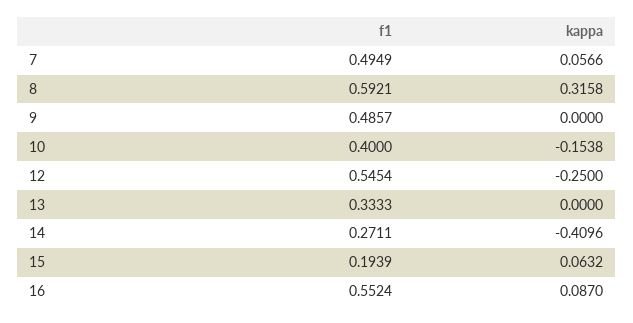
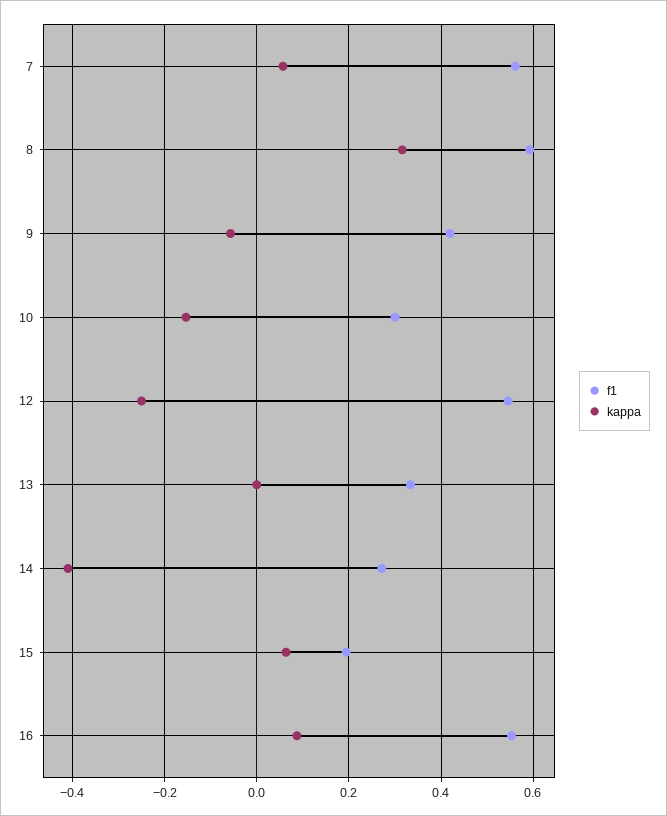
  {
    "f1": {
-     "7": 0.4949,
+     "7": 0.56,
      "8": 0.5921,
-     "9": 0.4857,
+     "9": 0.42,
-     "10": 0.4,
+     "10": 0.3,
      "12": 0.5454,
      "13": 0.3333,
      "14": 0.2711,
      "15": 0.1939,
      "16": 0.5524
    },
    "kappa": {
      "7": 0.0566,
      "8": 0.3158,
-     "9": 0,
+     "9": -0.06,
      "10": -0.1538,
      "12": -0.25,
      "13": 0,
      "14": -0.4096,
      "15": 0.0632,
      "16": 0.087
    }
  }

